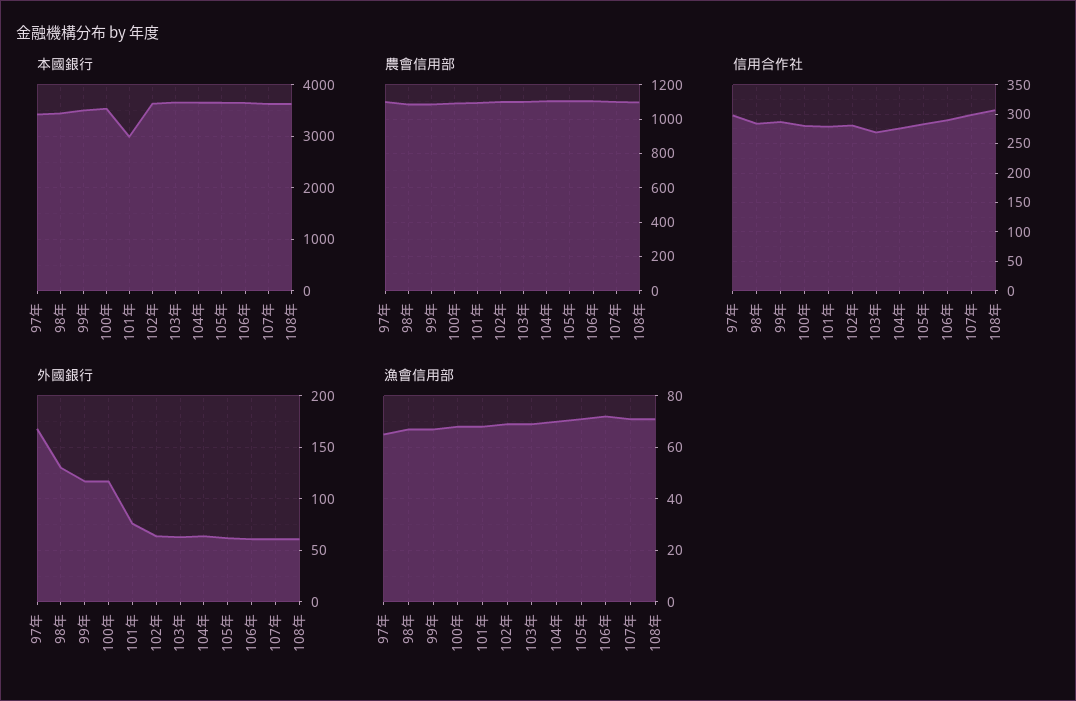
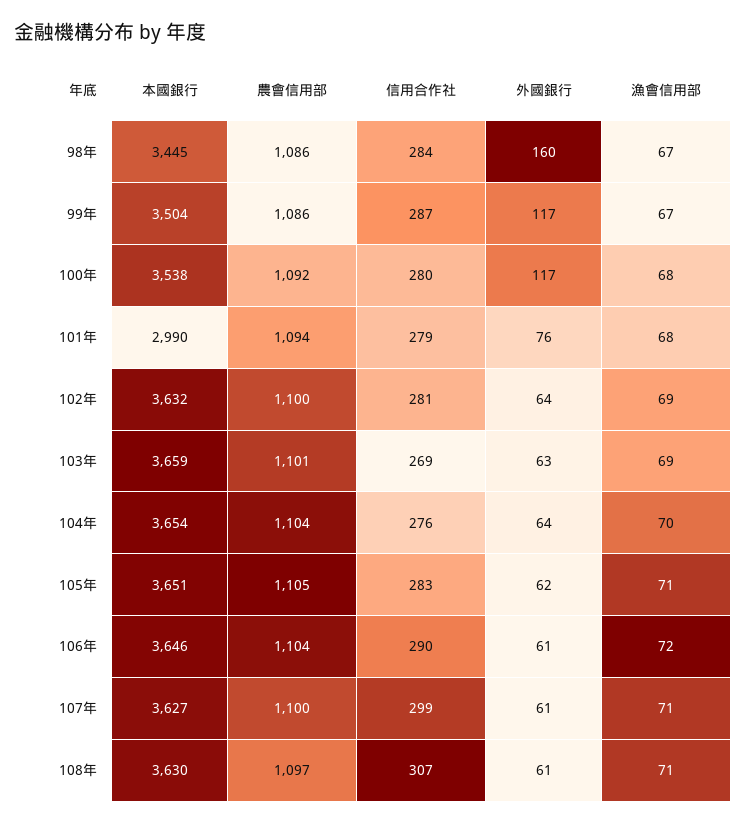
  {
    "本國銀行": {
-     "97年": 3400,
      "98年": 3445,
      "99年": 3504,
      "100年": 3538,
      "101年": 2990,
      "102年": 3632,
      "103年": 3659,
      "104年": 3654,
      "105年": 3651,
      "106年": 3646,
      "107年": 3627,
      "108年": 3630
    },
    "農會信用部": {
-     "97年": 1100,
      "98年": 1086,
      "99年": 1086,
      "100年": 1092,
      "101年": 1094,
      "102年": 1100,
      "103年": 1101,
      "104年": 1104,
      "105年": 1105,
      "106年": 1104,
      "107年": 1100,
      "108年": 1097
    },
    "信用合作社": {
-     "97年": 300,
      "98年": 284,
      "99年": 287,
      "100年": 280,
      "101年": 279,
      "102年": 281,
      "103年": 269,
      "104年": 276,
      "105年": 283,
      "106年": 290,
      "107年": 299,
      "108年": 307
    },
    "外國銀行": {
-     "97年": 170,
-     "98年": 130,
+     "98年": 160,
      "99年": 117,
      "100年": 117,
      "101年": 76,
      "102年": 64,
      "103年": 63,
      "104年": 64,
      "105年": 62,
      "106年": 61,
      "107年": 61,
      "108年": 61
    },
    "漁會信用部": {
-     "97年": 65,
      "98年": 67,
      "99年": 67,
      "100年": 68,
      "101年": 68,
      "102年": 69,
      "103年": 69,
      "104年": 70,
      "105年": 71,
      "106年": 72,
      "107年": 71,
      "108年": 71
    }
  }

